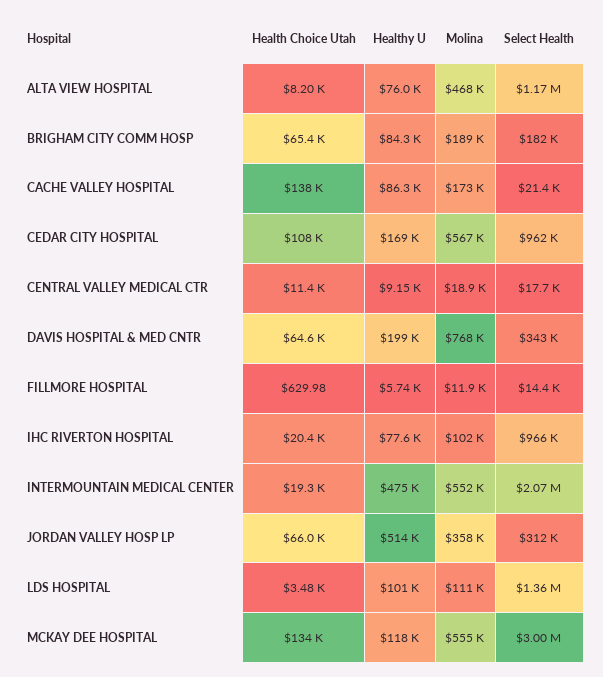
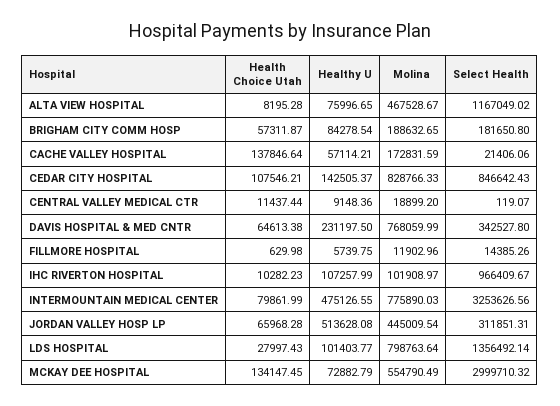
  {
    "Health Choice Utah": {
      "ALTA VIEW HOSPITAL": 8195.28,
-     "BRIGHAM CITY COMM HOSP": 65400,
+     "BRIGHAM CITY COMM HOSP": 57311.87,
      "CACHE VALLEY HOSPITAL": 137846.64,
      "CEDAR CITY HOSPITAL": 107546.21,
      "CENTRAL VALLEY MEDICAL CTR": 11437.44,
      "DAVIS HOSPITAL & MED CNTR": 64613.38,
      "FILLMORE HOSPITAL": 629.98,
-     "IHC RIVERTON HOSPITAL": 20400,
+     "IHC RIVERTON HOSPITAL": 10282.23,
-     "INTERMOUNTAIN MEDICAL CENTER": 19300,
+     "INTERMOUNTAIN MEDICAL CENTER": 79861.99,
      "JORDAN VALLEY HOSP LP": 65968.28,
-     "LDS HOSPITAL": 3480,
+     "LDS HOSPITAL": 27997.43,
      "MCKAY DEE HOSPITAL": 134147.45
    },
    "Healthy U": {
      "ALTA VIEW HOSPITAL": 75996.65,
      "BRIGHAM CITY COMM HOSP": 84278.54,
-     "CACHE VALLEY HOSPITAL": 86300,
+     "CACHE VALLEY HOSPITAL": 57114.21,
-     "CEDAR CITY HOSPITAL": 169000,
+     "CEDAR CITY HOSPITAL": 142505.37,
      "CENTRAL VALLEY MEDICAL CTR": 9148.36,
-     "DAVIS HOSPITAL & MED CNTR": 199000,
+     "DAVIS HOSPITAL & MED CNTR": 231197.5,
      "FILLMORE HOSPITAL": 5739.75,
-     "IHC RIVERTON HOSPITAL": 77600,
+     "IHC RIVERTON HOSPITAL": 107257.99,
      "INTERMOUNTAIN MEDICAL CENTER": 475126.55,
      "JORDAN VALLEY HOSP LP": 513628.08,
      "LDS HOSPITAL": 101403.77,
-     "MCKAY DEE HOSPITAL": 118000
+     "MCKAY DEE HOSPITAL": 72882.79
    },
    "Molina": {
      "ALTA VIEW HOSPITAL": 467528.67,
      "BRIGHAM CITY COMM HOSP": 188632.65,
      "CACHE VALLEY HOSPITAL": 172831.59,
-     "CEDAR CITY HOSPITAL": 567000,
+     "CEDAR CITY HOSPITAL": 828766.33,
      "CENTRAL VALLEY MEDICAL CTR": 18899.2,
      "DAVIS HOSPITAL & MED CNTR": 768059.99,
      "FILLMORE HOSPITAL": 11902.96,
      "IHC RIVERTON HOSPITAL": 101908.97,
-     "INTERMOUNTAIN MEDICAL CENTER": 552000,
+     "INTERMOUNTAIN MEDICAL CENTER": 775890.03,
-     "JORDAN VALLEY HOSP LP": 358000,
+     "JORDAN VALLEY HOSP LP": 445009.54,
-     "LDS HOSPITAL": 111000,
+     "LDS HOSPITAL": 798763.64,
      "MCKAY DEE HOSPITAL": 554790.49
    },
    "Select Health": {
      "ALTA VIEW HOSPITAL": 1167049.02,
      "BRIGHAM CITY COMM HOSP": 181650.8,
      "CACHE VALLEY HOSPITAL": 21406.06,
-     "CEDAR CITY HOSPITAL": 962000,
+     "CEDAR CITY HOSPITAL": 846642.43,
-     "CENTRAL VALLEY MEDICAL CTR": 17700,
+     "CENTRAL VALLEY MEDICAL CTR": 119.07,
      "DAVIS HOSPITAL & MED CNTR": 342527.8,
      "FILLMORE HOSPITAL": 14385.26,
      "IHC RIVERTON HOSPITAL": 966409.67,
-     "INTERMOUNTAIN MEDICAL CENTER": 2070000,
+     "INTERMOUNTAIN MEDICAL CENTER": 3253626.56,
      "JORDAN VALLEY HOSP LP": 311851.31,
      "LDS HOSPITAL": 1356492.14,
      "MCKAY DEE HOSPITAL": 2999710.32
    }
  }

